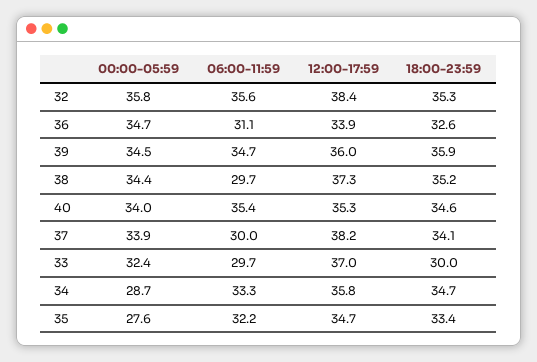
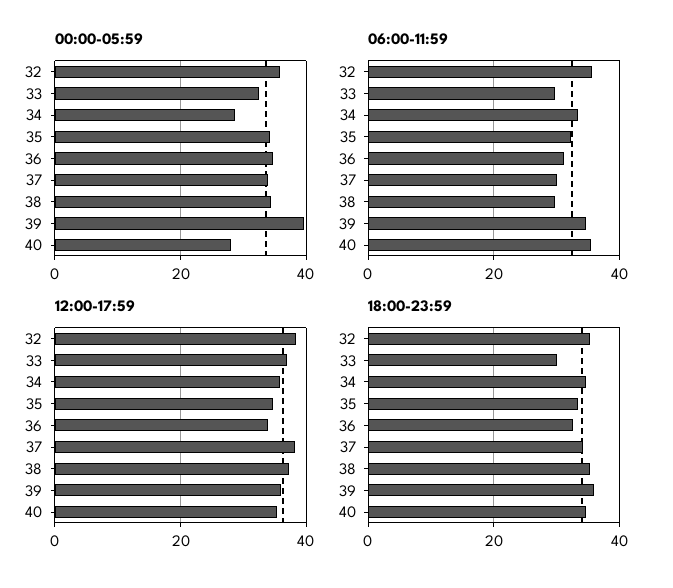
  {
    "00:00-05:59": {
      "32": 35.8,
      "36": 34.7,
-     "39": 34.5,
+     "39": 40,
      "38": 34.4,
-     "40": 34,
+     "40": 28,
      "37": 33.9,
      "33": 32.4,
      "34": 28.7,
-     "35": 27.6
+     "35": 34
    },
    "06:00-11:59": {
      "32": 35.6,
      "36": 31.1,
      "39": 34.7,
      "38": 29.7,
      "40": 35.4,
      "37": 30,
      "33": 29.7,
      "34": 33.3,
      "35": 32.2
    },
    "12:00-17:59": {
      "32": 38.4,
      "36": 33.9,
      "39": 36,
      "38": 37.3,
      "40": 35.3,
      "37": 38.2,
      "33": 37,
      "34": 35.8,
      "35": 34.7
    },
    "18:00-23:59": {
      "32": 35.3,
      "36": 32.6,
      "39": 35.9,
      "38": 35.2,
      "40": 34.6,
      "37": 34.1,
      "33": 30,
      "34": 34.7,
      "35": 33.4
    }
  }

